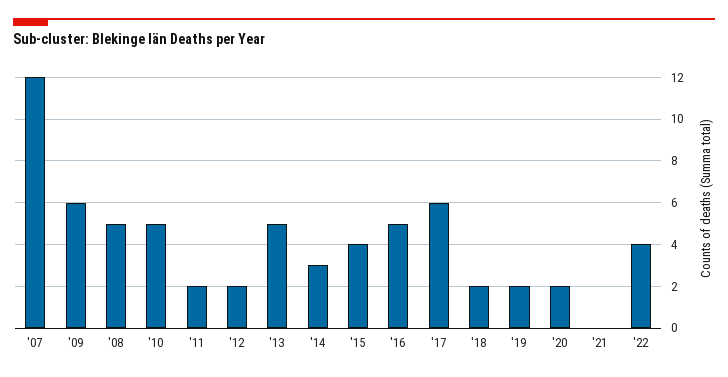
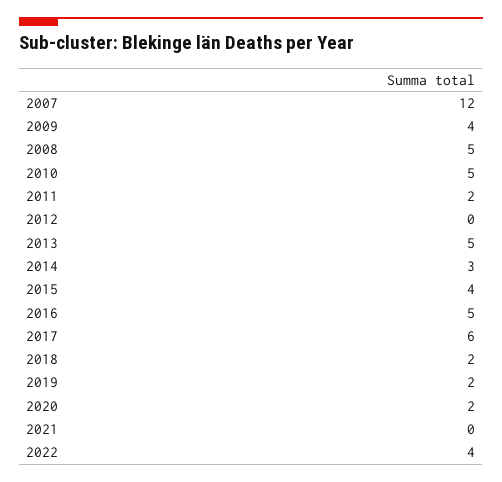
  {
    "'07": 12,
-   "'09": 6,
+   "'09": 4,
    "'08": 5,
    "'10": 5,
    "'11": 2,
-   "'12": 2,
+   "'12": 0,
    "'13": 5,
    "'14": 3,
    "'15": 4,
    "'16": 5,
    "'17": 6,
    "'18": 2,
    "'19": 2,
    "'20": 2,
    "'21": 0,
    "'22": 4
  }

